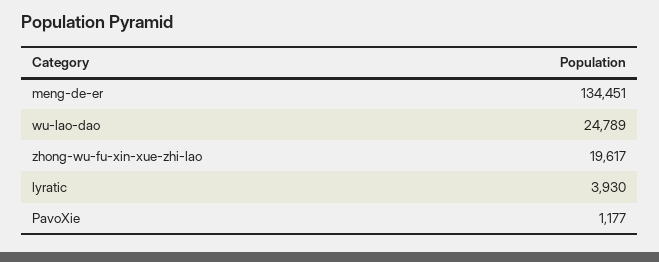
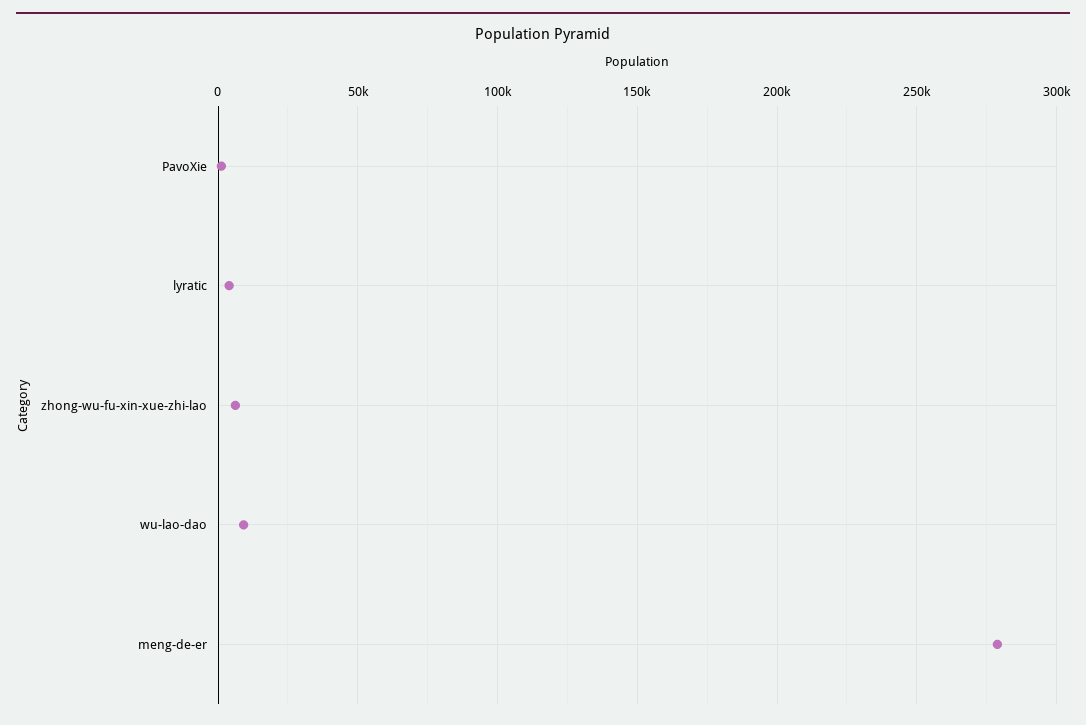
  {
-   "meng-de-er": 134451,
+   "meng-de-er": 280000,
-   "wu-lao-dao": 24789,
+   "wu-lao-dao": 10000,
-   "zhong-wu-fu-xin-xue-zhi-lao": 19617,
+   "zhong-wu-fu-xin-xue-zhi-lao": 5000,
    "lyratic": 3930,
    "PavoXie": 1177
  }

